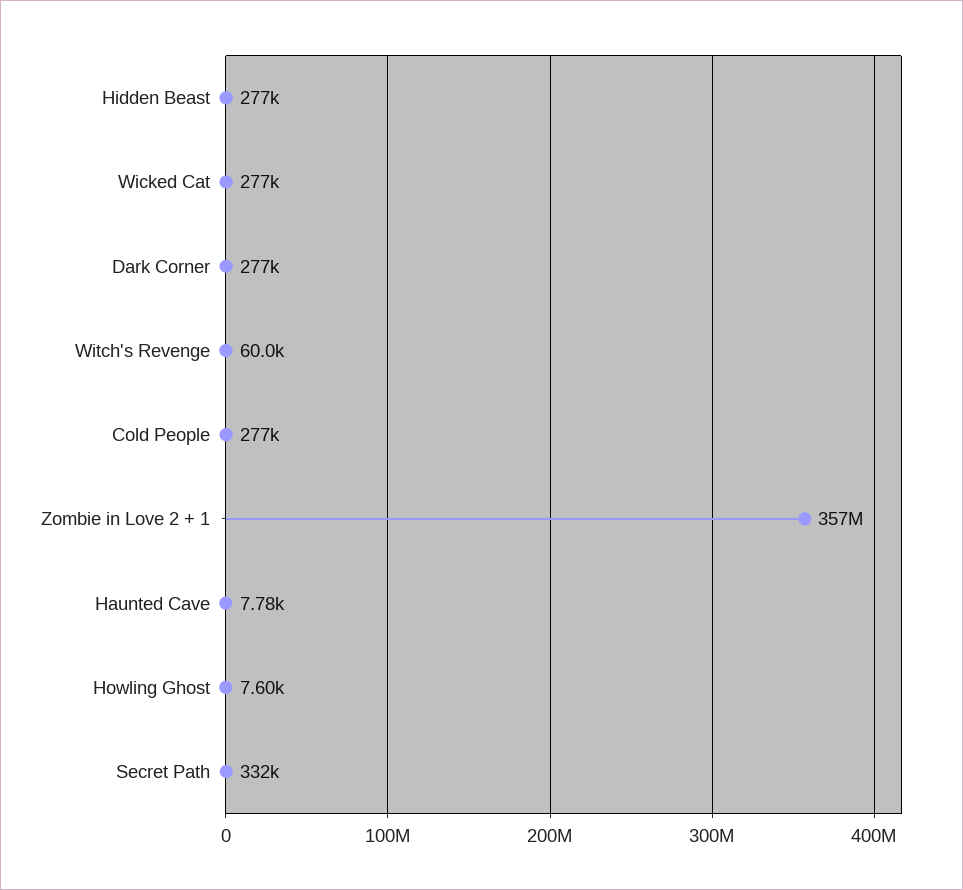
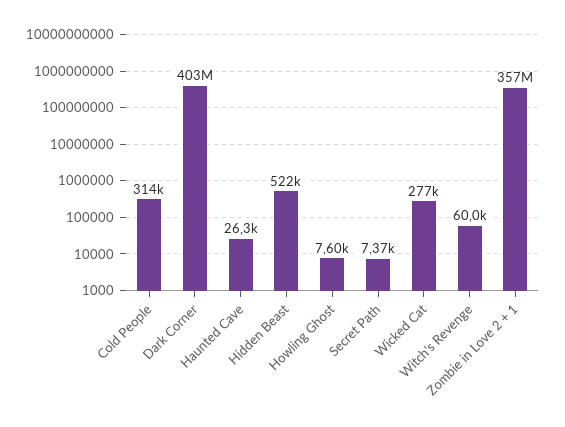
  {
-   "Hidden Beast": 277000,
+   "Hidden Beast": 522000,
    "Wicked Cat": 277000,
-   "Dark Corner": 277000,
+   "Dark Corner": 403000000,
    "Witch's Revenge": 60000,
-   "Cold People": 277000,
+   "Cold People": 314000,
    "Zombie in Love 2 + 1": 357000000,
-   "Haunted Cave": 7780,
+   "Haunted Cave": 26300,
    "Howling Ghost": 7600,
-   "Secret Path": 332000
+   "Secret Path": 7370
  }

